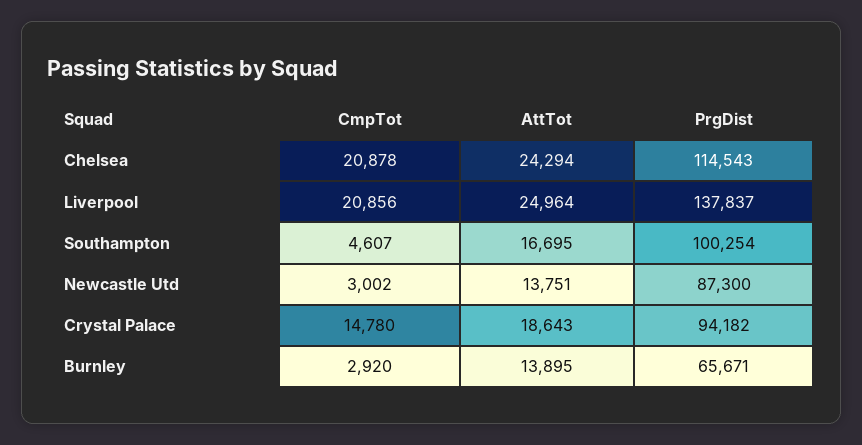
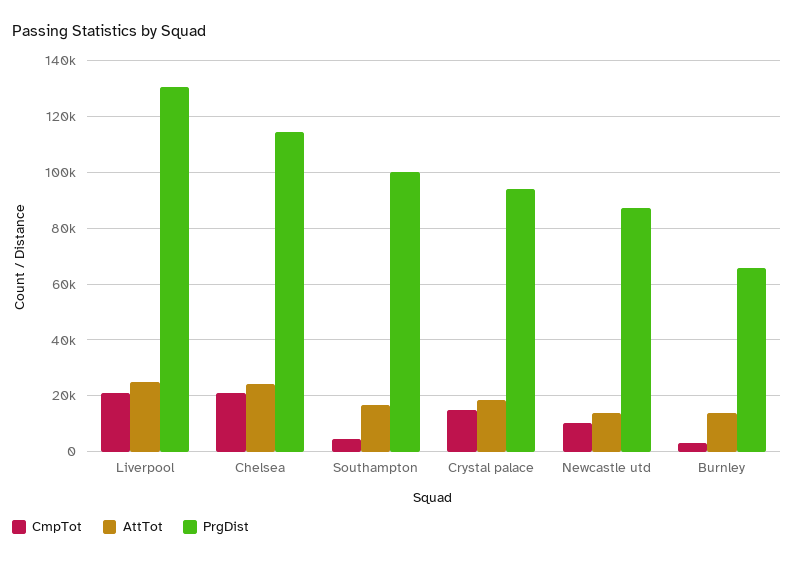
  {
    "CmpTot": {
      "Chelsea": 20878,
      "Liverpool": 20856,
      "Southampton": 4607,
-     "Newcastle Utd": 3002,
+     "Newcastle Utd": 10000,
      "Crystal Palace": 14780,
      "Burnley": 2920
    },
    "AttTot": {
      "Chelsea": 24294,
      "Liverpool": 24964,
      "Southampton": 16695,
      "Newcastle Utd": 13751,
      "Crystal Palace": 18643,
      "Burnley": 13895
    },
    "PrgDist": {
      "Chelsea": 114543,
-     "Liverpool": 137837,
+     "Liverpool": 130000,
      "Southampton": 100254,
      "Newcastle Utd": 87300,
      "Crystal Palace": 94182,
      "Burnley": 65671
    }
  }

